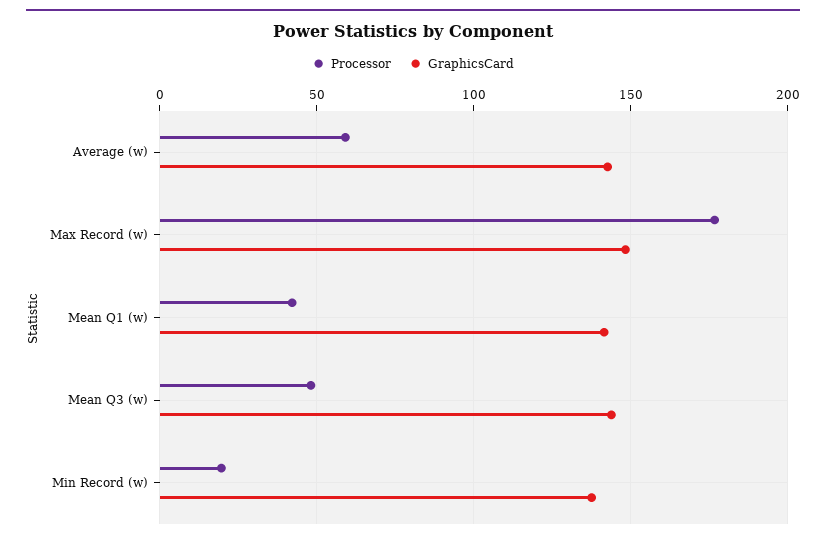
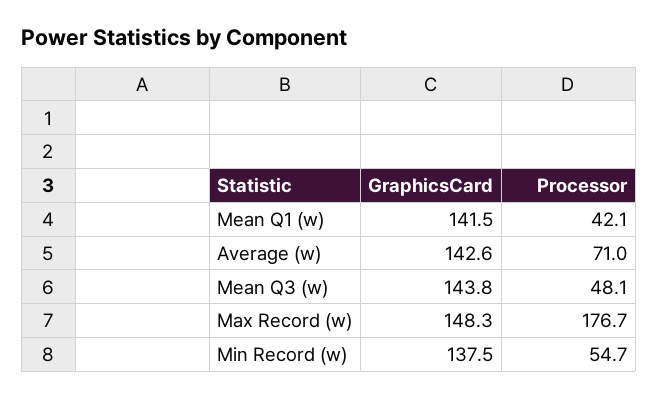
  {
    "Processor": {
-     "Average (w)": 60,
+     "Average (w)": 71,
      "Max Record (w)": 176.7,
      "Mean Q1 (w)": 42.1,
      "Mean Q3 (w)": 48.1,
-     "Min Record (w)": 20
+     "Min Record (w)": 54.7
    },
    "GraphicsCard": {
      "Average (w)": 142.6,
      "Max Record (w)": 148.3,
      "Mean Q1 (w)": 141.5,
      "Mean Q3 (w)": 143.8,
      "Min Record (w)": 137.5
    }
  }

